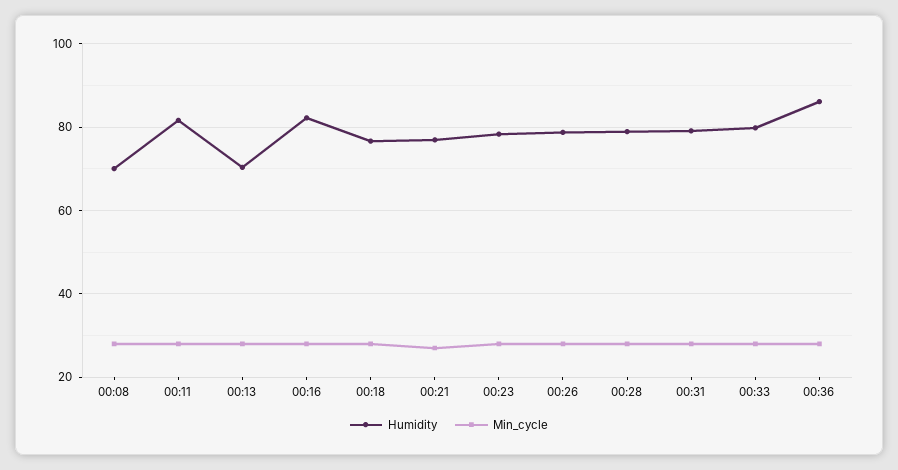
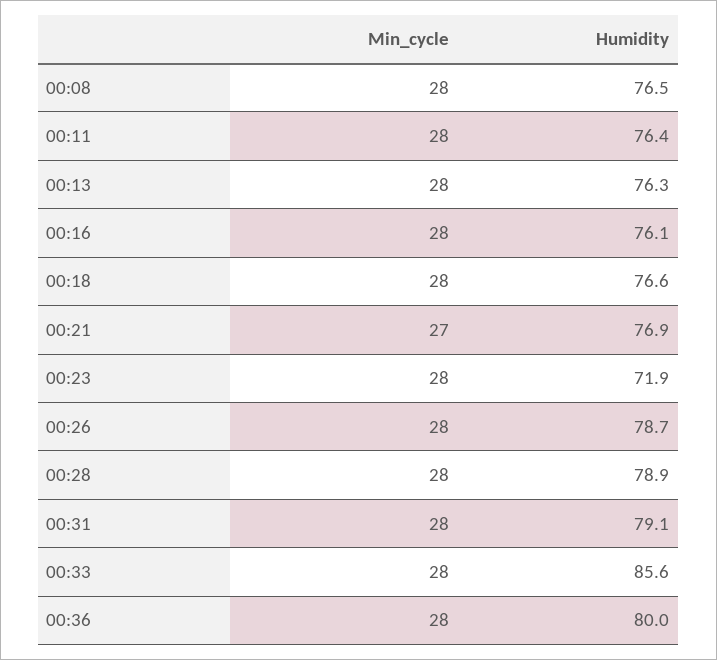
  {
    "Humidity": {
-     "00:08": 70,
+     "00:08": 76.5,
-     "00:11": 82,
+     "00:11": 76.4,
-     "00:13": 70,
+     "00:13": 76.3,
-     "00:16": 82,
+     "00:16": 76.1,
      "00:18": 76.6,
      "00:21": 76.9,
-     "00:23": 78,
+     "00:23": 71.9,
      "00:26": 78.7,
      "00:28": 78.9,
      "00:31": 79.1,
-     "00:33": 80,
+     "00:33": 85.6,
-     "00:36": 86
+     "00:36": 80
    },
    "Min_cycle": {
      "00:08": 28,
      "00:11": 28,
      "00:13": 28,
      "00:16": 28,
      "00:18": 28,
      "00:21": 27,
      "00:23": 28,
      "00:26": 28,
      "00:28": 28,
      "00:31": 28,
      "00:33": 28,
      "00:36": 28
    }
  }

